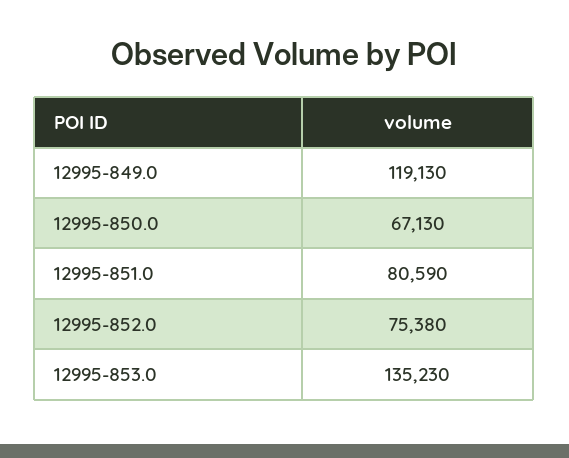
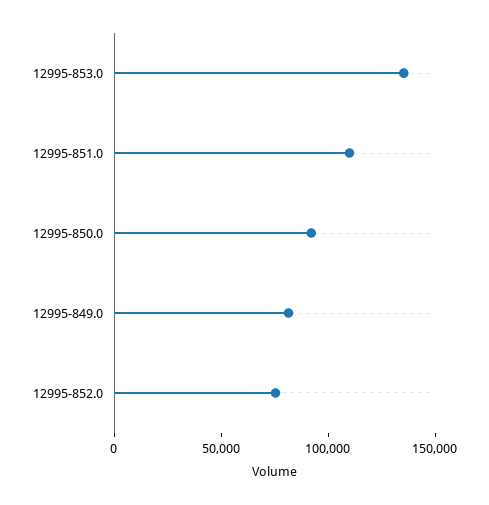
  {
-   "12995-849.0": 119130,
+   "12995-849.0": 80000,
-   "12995-850.0": 67130,
+   "12995-850.0": 90000,
-   "12995-851.0": 80590,
+   "12995-851.0": 110000,
    "12995-852.0": 75380,
    "12995-853.0": 135230
  }

